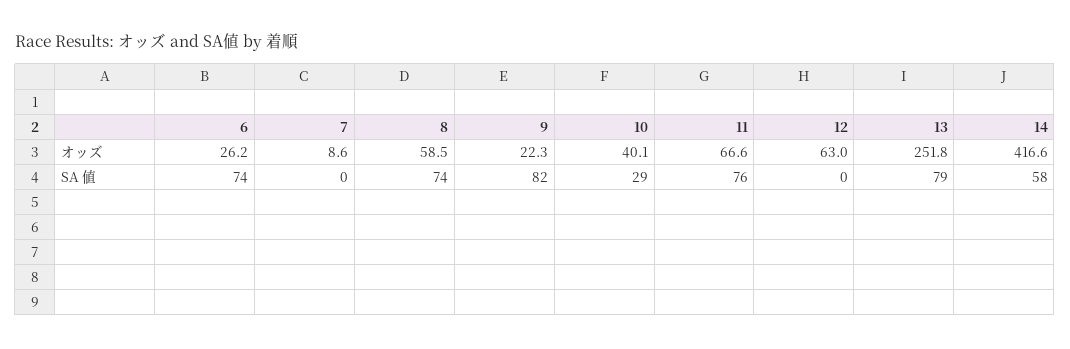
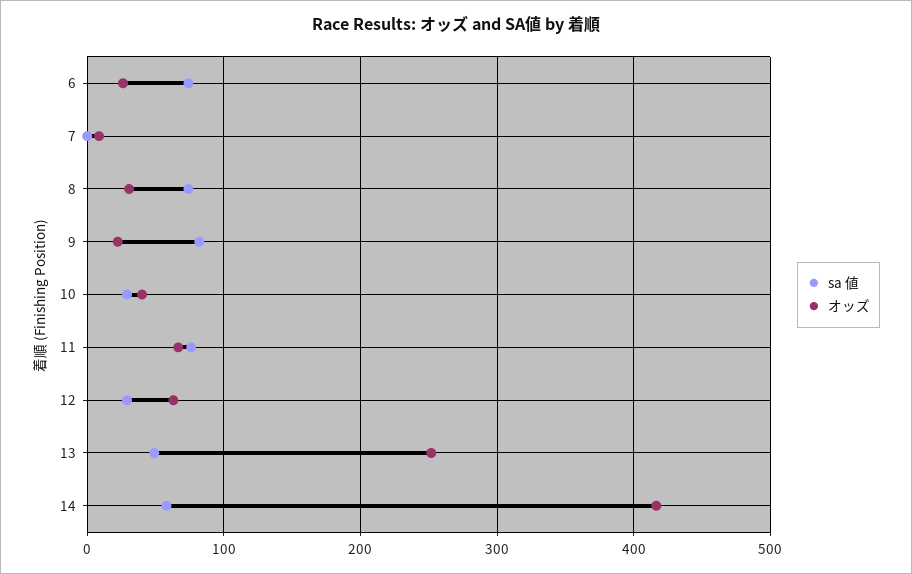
  {
    "オッズ": {
      "6": 26.2,
      "7": 8.6,
-     "8": 58.5,
+     "8": 30,
      "9": 22.3,
      "10": 40.1,
      "11": 66.6,
      "12": 63,
      "13": 251.8,
      "14": 416.6
    },
    "SA 値": {
      "6": 74,
      "7": 0,
      "8": 74,
      "9": 82,
      "10": 29,
      "11": 76,
-     "12": 0,
+     "12": 30,
-     "13": 79,
+     "13": 50,
      "14": 58
    }
  }

